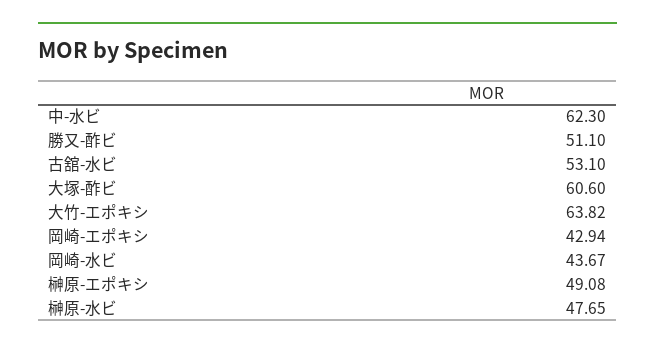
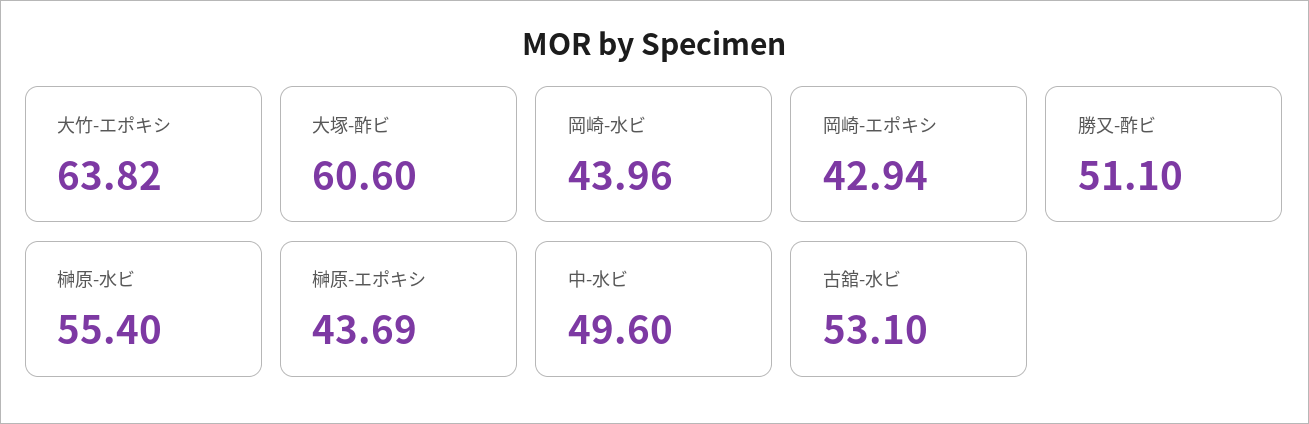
  {
-   "中-水ビ": 62.3,
+   "中-水ビ": 49.6,
    "勝又-酢ビ": 51.1,
    "古舘-水ビ": 53.1,
    "大塚-酢ビ": 60.6,
    "大竹-エポキシ": 63.82,
    "岡崎-エポキシ": 42.94,
-   "岡崎-水ビ": 43.67,
+   "岡崎-水ビ": 43.96,
-   "榊原-エポキシ": 49.08,
+   "榊原-エポキシ": 43.69,
-   "榊原-水ビ": 47.65
+   "榊原-水ビ": 55.4
  }

